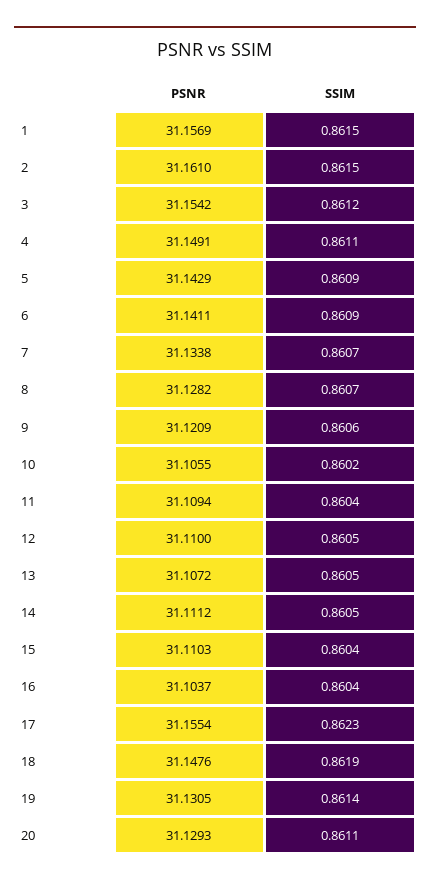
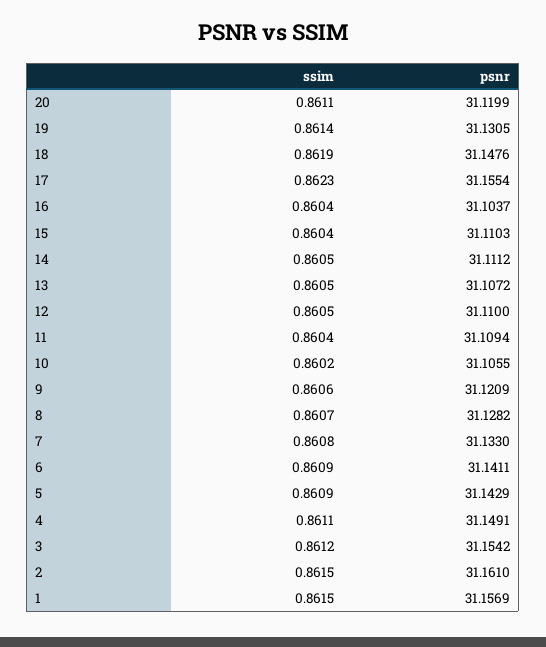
  {
    "PSNR": {
      "1": 31.1569,
      "2": 31.161,
      "3": 31.1542,
      "4": 31.1491,
      "5": 31.1429,
      "6": 31.1411,
-     "7": 31.1338,
+     "7": 31.133,
      "8": 31.1282,
      "9": 31.1209,
      "10": 31.1055,
      "11": 31.1094,
      "12": 31.11,
      "13": 31.1072,
      "14": 31.1112,
      "15": 31.1103,
      "16": 31.1037,
      "17": 31.1554,
      "18": 31.1476,
      "19": 31.1305,
-     "20": 31.1293
+     "20": 31.1199
    },
    "SSIM": {
      "1": 0.8615,
      "2": 0.8615,
      "3": 0.8612,
      "4": 0.8611,
      "5": 0.8609,
      "6": 0.8609,
-     "7": 0.8607,
+     "7": 0.8608,
      "8": 0.8607,
      "9": 0.8606,
      "10": 0.8602,
      "11": 0.8604,
      "12": 0.8605,
      "13": 0.8605,
      "14": 0.8605,
      "15": 0.8604,
      "16": 0.8604,
      "17": 0.8623,
      "18": 0.8619,
      "19": 0.8614,
      "20": 0.8611
    }
  }

